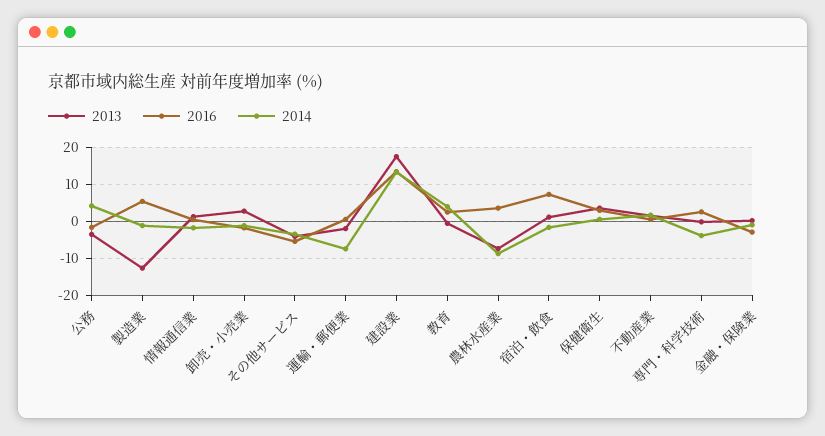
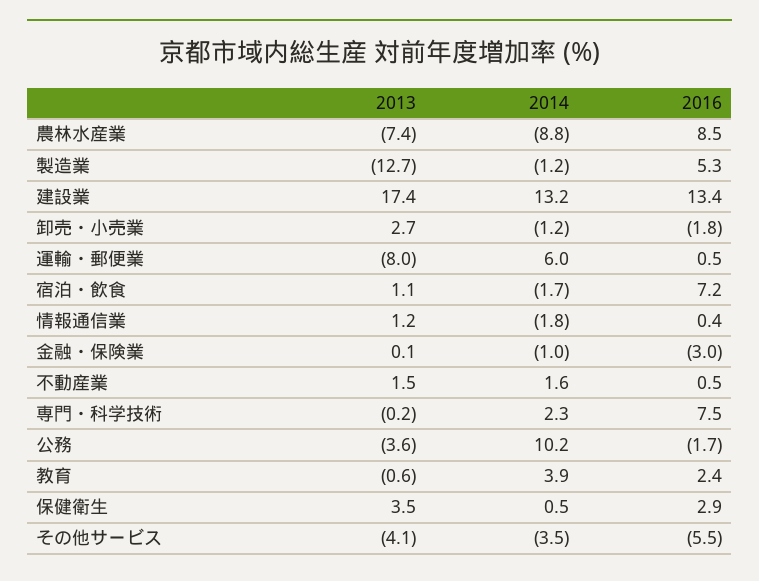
  {
    "2013": {
      "公務": -3.6,
      "製造業": -12.7,
      "情報通信業": 1.2,
      "卸売・小売業": 2.7,
      "その他サービス": -4.1,
-     "運輸・郵便業": -2,
+     "運輸・郵便業": -8,
      "建設業": 17.4,
      "教育": -0.6,
      "農林水産業": -7.4,
      "宿泊・飲食": 1.1,
      "保健衛生": 3.5,
      "不動産業": 1.5,
      "専門・科学技術": -0.2,
      "金融・保険業": 0.1
    },
    "2016": {
      "公務": -1.7,
      "製造業": 5.3,
      "情報通信業": 0.4,
      "卸売・小売業": -1.8,
      "その他サービス": -5.5,
      "運輸・郵便業": 0.5,
      "建設業": 13.4,
      "教育": 2.4,
-     "農林水産業": 4,
+     "農林水産業": 8.5,
      "宿泊・飲食": 7.2,
      "保健衛生": 2.9,
      "不動産業": 0.5,
-     "専門・科学技術": 2,
+     "専門・科学技術": 7.5,
      "金融・保険業": -3
    },
    "2014": {
-     "公務": 4,
+     "公務": 10.2,
      "製造業": -1.2,
      "情報通信業": -1.8,
      "卸売・小売業": -1.2,
      "その他サービス": -3.5,
-     "運輸・郵便業": -8,
+     "運輸・郵便業": 6,
      "建設業": 13.2,
      "教育": 3.9,
      "農林水産業": -8.8,
      "宿泊・飲食": -1.7,
      "保健衛生": 0.5,
      "不動産業": 1.6,
-     "専門・科学技術": -4,
+     "専門・科学技術": 2.3,
      "金融・保険業": -1
    }
  }

